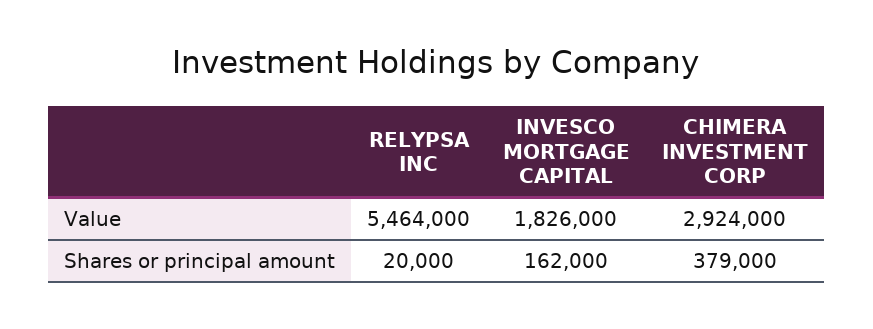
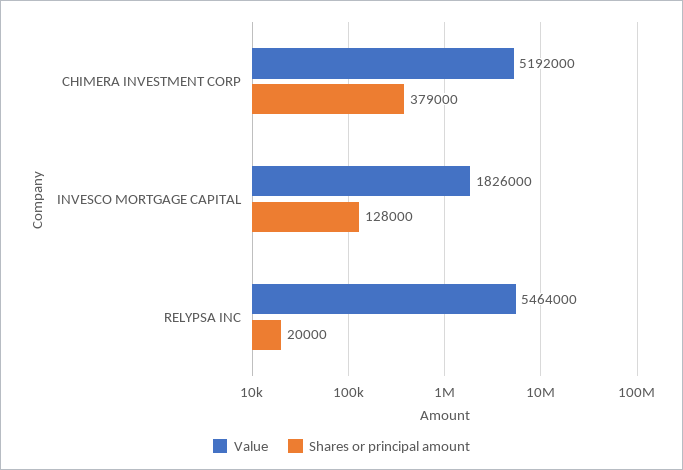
  {
    "Value": {
      "RELYPSA INC": 5464000,
      "INVESCO MORTGAGE CAPITAL": 1826000,
-     "CHIMERA INVESTMENT CORP": 2924000
+     "CHIMERA INVESTMENT CORP": 5192000
    },
    "Shares or principal amount": {
      "RELYPSA INC": 20000,
-     "INVESCO MORTGAGE CAPITAL": 162000,
+     "INVESCO MORTGAGE CAPITAL": 128000,
      "CHIMERA INVESTMENT CORP": 379000
    }
  }

